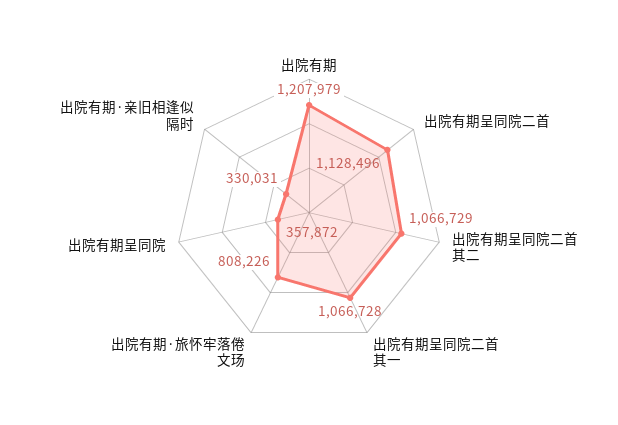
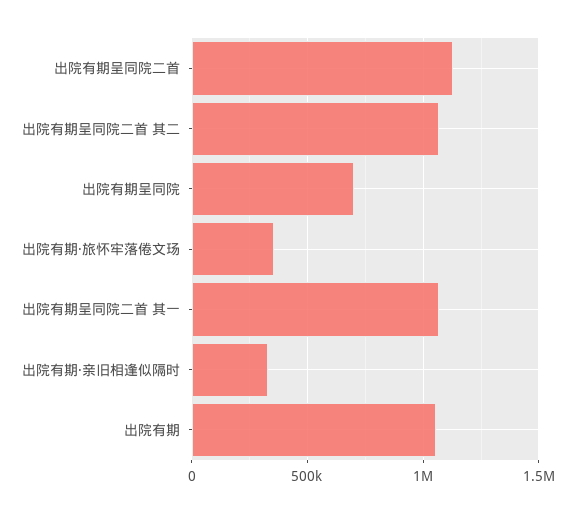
  {
-   "出院有期": 1207979,
+   "出院有期": 1050000,
    "出院有期呈同院二首": 1128496,
    "出院有期呈同院二首 其二": 1066729,
    "出院有期呈同院二首 其一": 1066728,
-   "出院有期·旅怀牢落倦文玚": 808226,
+   "出院有期·旅怀牢落倦文玚": 350000,
-   "出院有期呈同院": 357872,
+   "出院有期呈同院": 700000,
    "出院有期·亲旧相逢似隔时": 330031
  }

